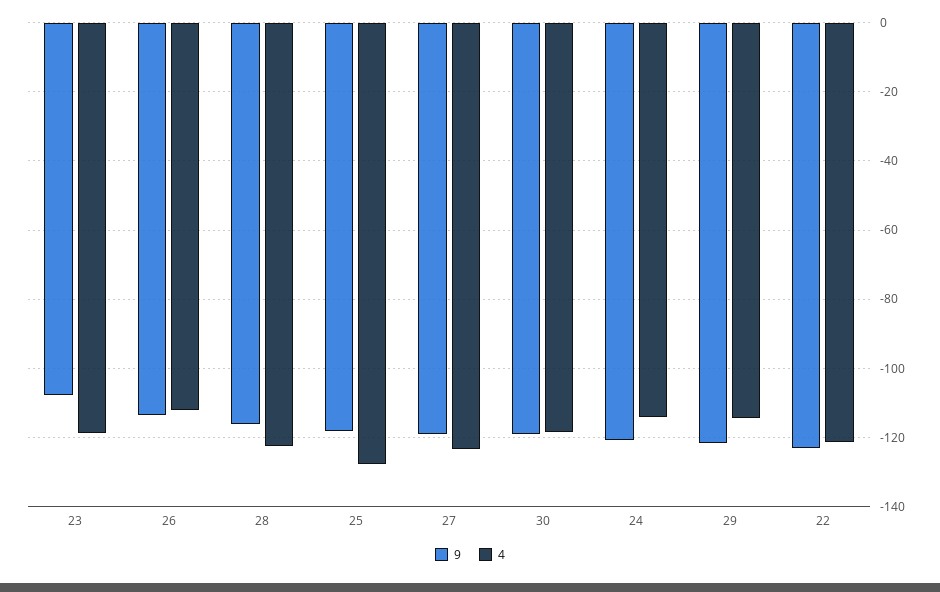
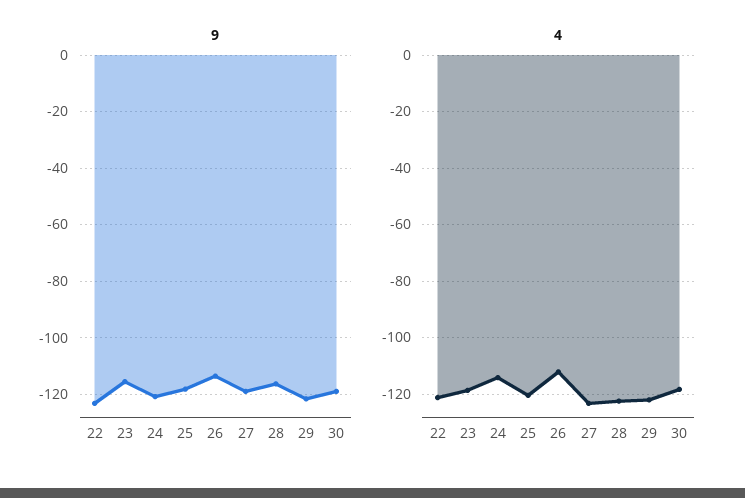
  {
    "9": {
-     "23": -108,
+     "23": -115,
      "26": -114,
      "28": -116,
      "25": -118,
      "27": -118,
      "30": -118,
      "24": -120,
      "29": -122,
      "22": -124
    },
    "4": {
      "23": -118,
      "26": -112,
      "28": -122,
-     "25": -128,
+     "25": -120,
      "27": -124,
      "30": -118,
      "24": -114,
-     "29": -114,
+     "29": -122.5,
      "22": -122
    }
  }

